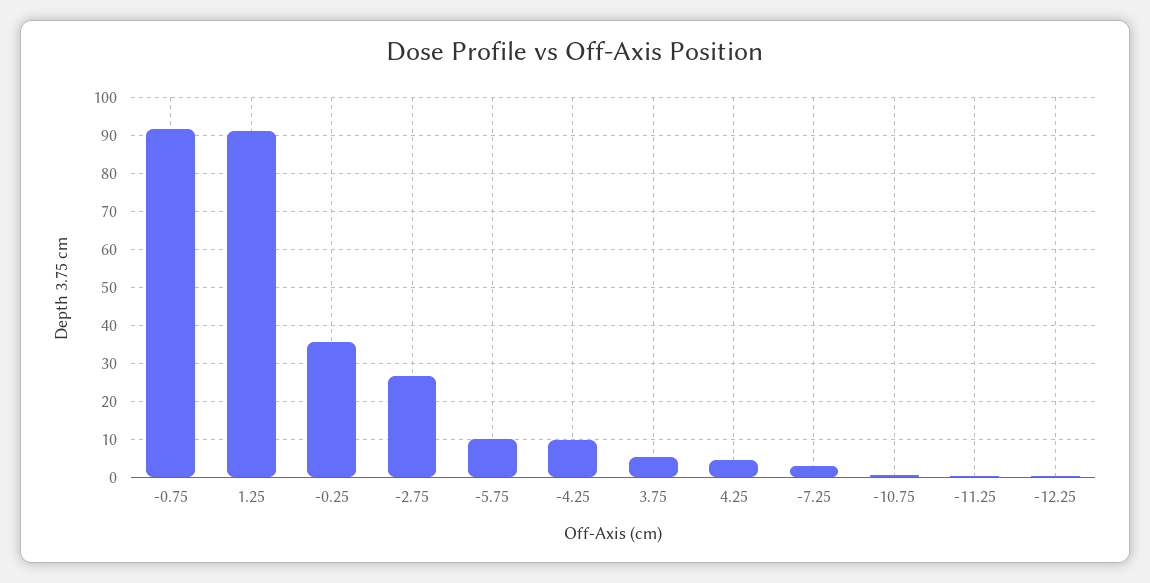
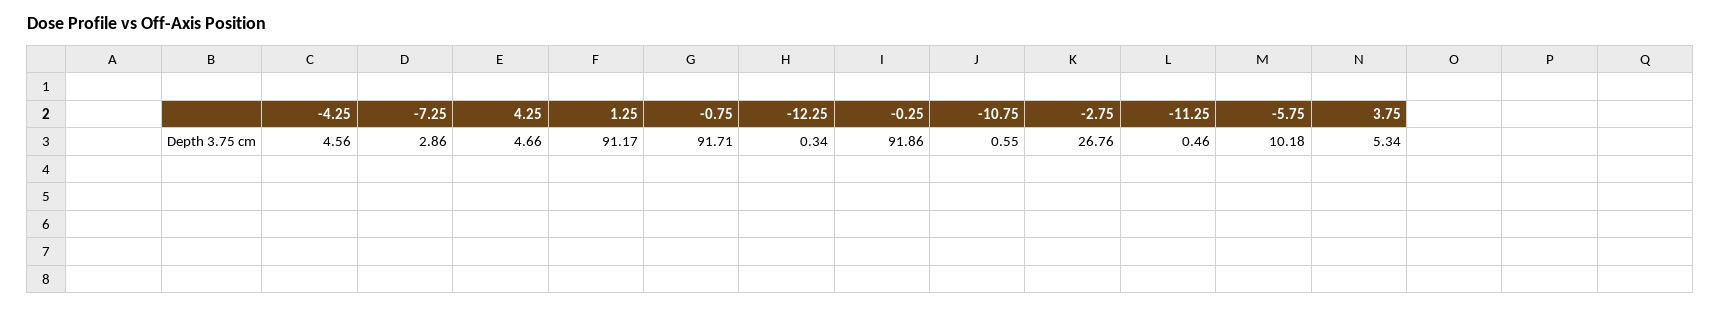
  {
    "-0.75": 91.71,
    "1.25": 91.17,
-   "-0.25": 36,
+   "-0.25": 91.86,
    "-2.75": 26.76,
    "-5.75": 10.18,
-   "-4.25": 10,
+   "-4.25": 4.56,
    "3.75": 5.34,
    "4.25": 4.66,
    "-7.25": 2.86,
    "-10.75": 0.55,
    "-11.25": 0.46,
    "-12.25": 0.34
  }

